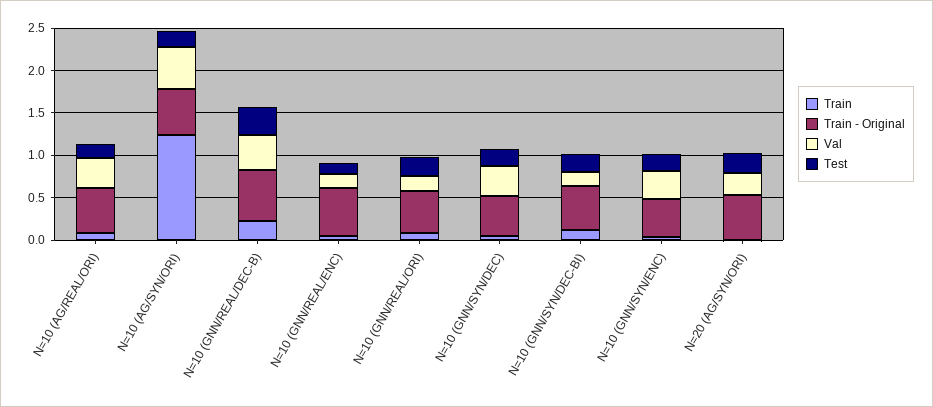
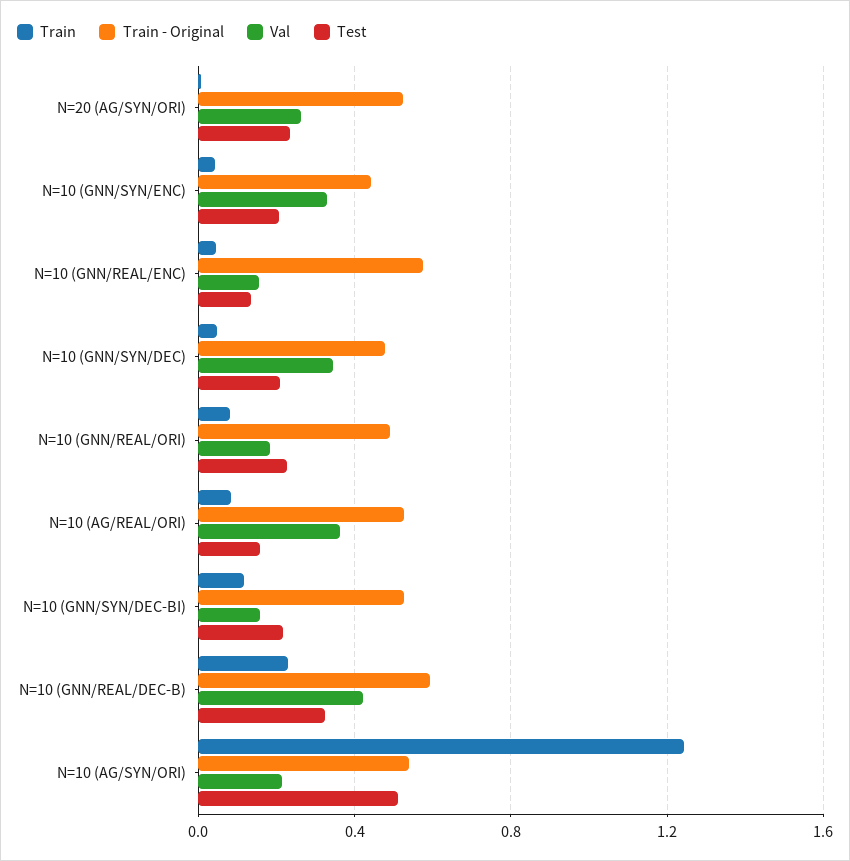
  {
    "Train": {
      "N=10 (AG/REAL/ORI)": 0.1,
      "N=10 (AG/SYN/ORI)": 1.25,
      "N=10 (GNN/REAL/DEC-B)": 0.25,
      "N=10 (GNN/REAL/ENC)": 0.05,
      "N=10 (GNN/REAL/ORI)": 0.1,
      "N=10 (GNN/SYN/DEC)": 0.05,
      "N=10 (GNN/SYN/DEC-BI)": 0.1,
      "N=10 (GNN/SYN/ENC)": 0.05,
      "N=20 (AG/SYN/ORI)": 0
    },
    "Train - Original": {
      "N=10 (AG/REAL/ORI)": 0.55,
      "N=10 (AG/SYN/ORI)": 0.55,
      "N=10 (GNN/REAL/DEC-B)": 0.6,
      "N=10 (GNN/REAL/ENC)": 0.55,
      "N=10 (GNN/REAL/ORI)": 0.5,
      "N=10 (GNN/SYN/DEC)": 0.5,
      "N=10 (GNN/SYN/DEC-BI)": 0.55,
      "N=10 (GNN/SYN/ENC)": 0.45,
      "N=20 (AG/SYN/ORI)": 0.5
    },
    "Val": {
      "N=10 (AG/REAL/ORI)": 0.35,
-     "N=10 (AG/SYN/ORI)": 0.5,
+     "N=10 (AG/SYN/ORI)": 0.2,
      "N=10 (GNN/REAL/DEC-B)": 0.4,
      "N=10 (GNN/REAL/ENC)": 0.15,
      "N=10 (GNN/REAL/ORI)": 0.2,
      "N=10 (GNN/SYN/DEC)": 0.35,
      "N=10 (GNN/SYN/DEC-BI)": 0.15,
      "N=10 (GNN/SYN/ENC)": 0.35,
      "N=20 (AG/SYN/ORI)": 0.25
    },
    "Test": {
      "N=10 (AG/REAL/ORI)": 0.15,
-     "N=10 (AG/SYN/ORI)": 0.2,
+     "N=10 (AG/SYN/ORI)": 0.5,
      "N=10 (GNN/REAL/DEC-B)": 0.35,
      "N=10 (GNN/REAL/ENC)": 0.15,
      "N=10 (GNN/REAL/ORI)": 0.25,
      "N=10 (GNN/SYN/DEC)": 0.2,
      "N=10 (GNN/SYN/DEC-BI)": 0.2,
      "N=10 (GNN/SYN/ENC)": 0.2,
      "N=20 (AG/SYN/ORI)": 0.25
    }
  }

